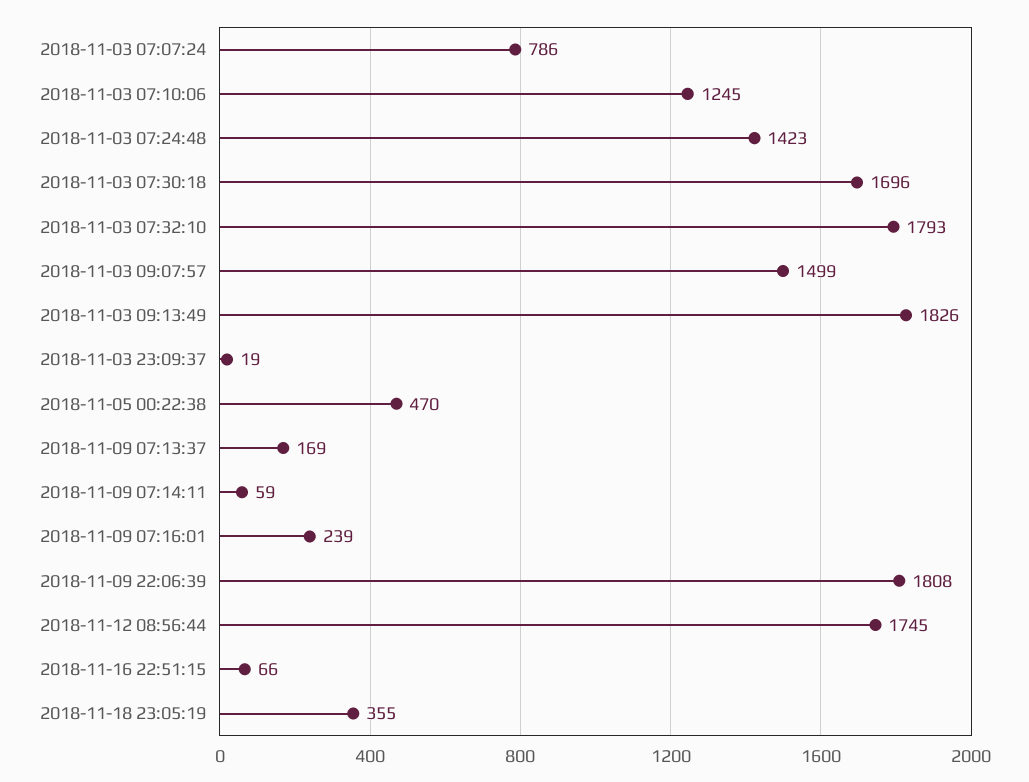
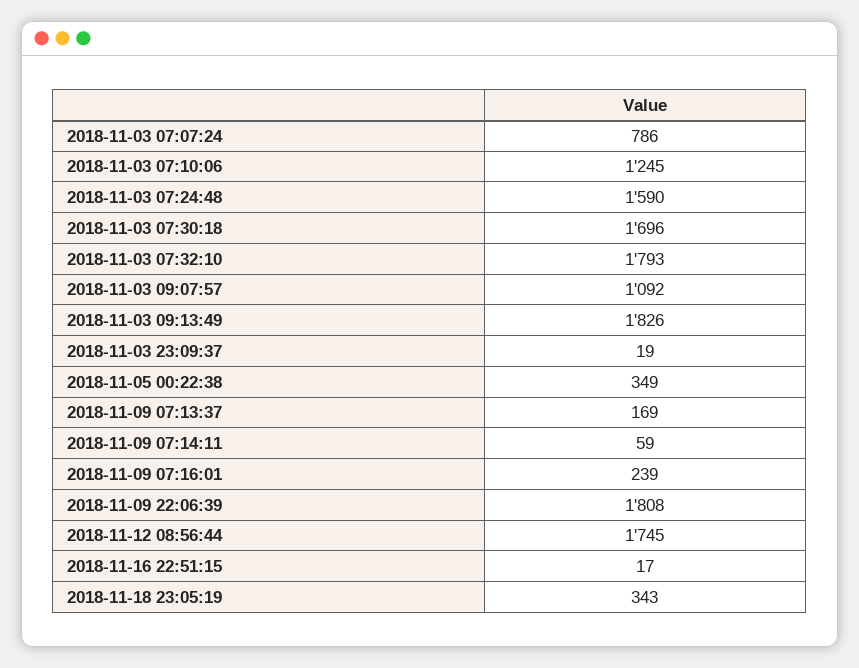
  {
    "2018-11-03 07:07:24": 786,
    "2018-11-03 07:10:06": 1245,
-   "2018-11-03 07:24:48": 1423,
+   "2018-11-03 07:24:48": 1590,
    "2018-11-03 07:30:18": 1696,
    "2018-11-03 07:32:10": 1793,
-   "2018-11-03 09:07:57": 1499,
+   "2018-11-03 09:07:57": 1092,
    "2018-11-03 09:13:49": 1826,
    "2018-11-03 23:09:37": 19,
-   "2018-11-05 00:22:38": 470,
+   "2018-11-05 00:22:38": 349,
    "2018-11-09 07:13:37": 169,
    "2018-11-09 07:14:11": 59,
    "2018-11-09 07:16:01": 239,
    "2018-11-09 22:06:39": 1808,
    "2018-11-12 08:56:44": 1745,
-   "2018-11-16 22:51:15": 66,
+   "2018-11-16 22:51:15": 17,
-   "2018-11-18 23:05:19": 355
+   "2018-11-18 23:05:19": 343
  }

